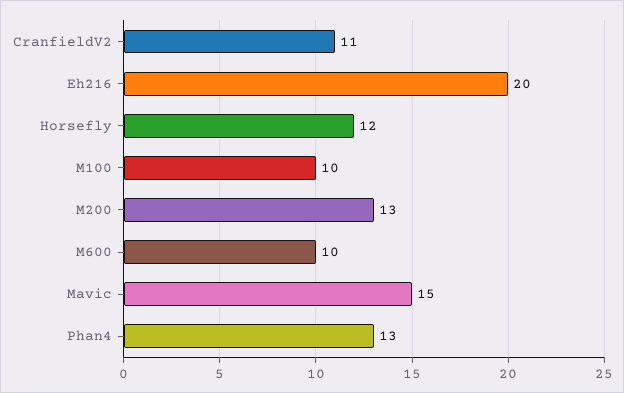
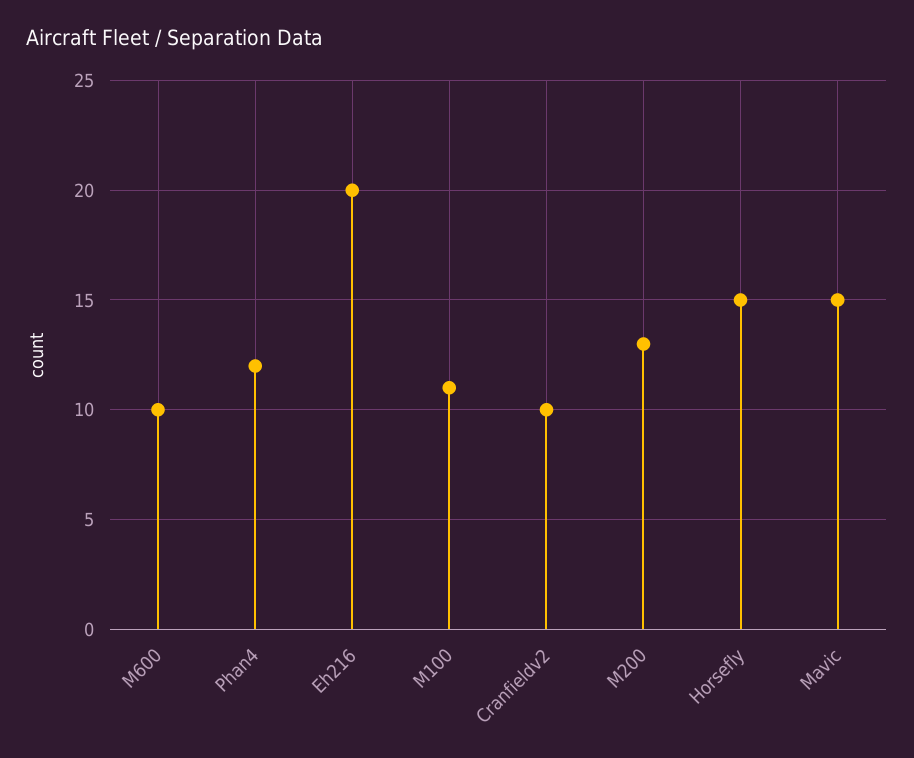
  {
-   "CranfieldV2": 11,
+   "CranfieldV2": 10,
    "Eh216": 20,
-   "Horsefly": 12,
+   "Horsefly": 15,
-   "M100": 10,
+   "M100": 11,
    "M200": 13,
    "M600": 10,
    "Mavic": 15,
-   "Phan4": 13
+   "Phan4": 12
  }

